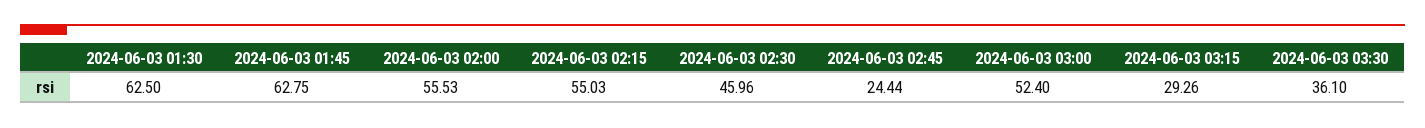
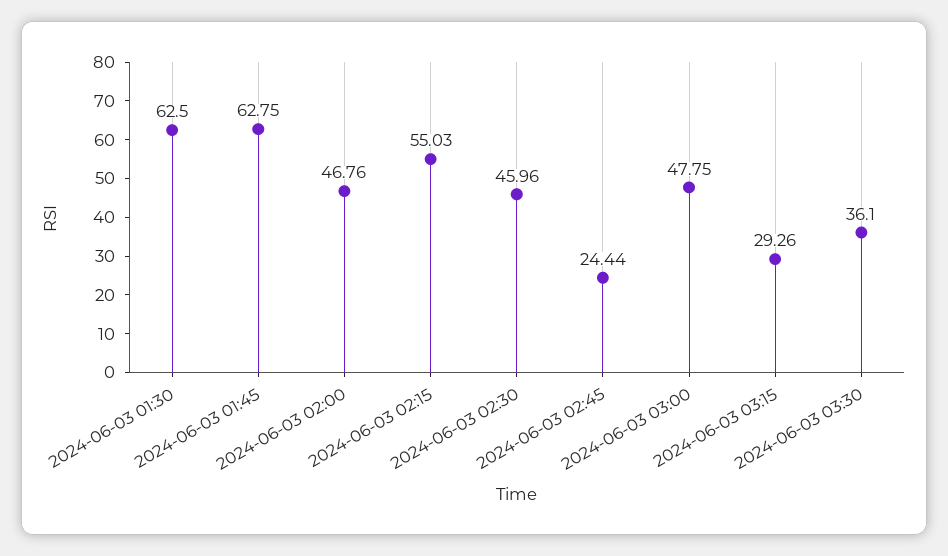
  {
    "2024-06-03 01:30": 62.5,
    "2024-06-03 01:45": 62.75,
-   "2024-06-03 02:00": 55.53,
+   "2024-06-03 02:00": 46.76,
    "2024-06-03 02:15": 55.03,
    "2024-06-03 02:30": 45.96,
    "2024-06-03 02:45": 24.44,
-   "2024-06-03 03:00": 52.4,
+   "2024-06-03 03:00": 47.75,
    "2024-06-03 03:15": 29.26,
    "2024-06-03 03:30": 36.1
  }

